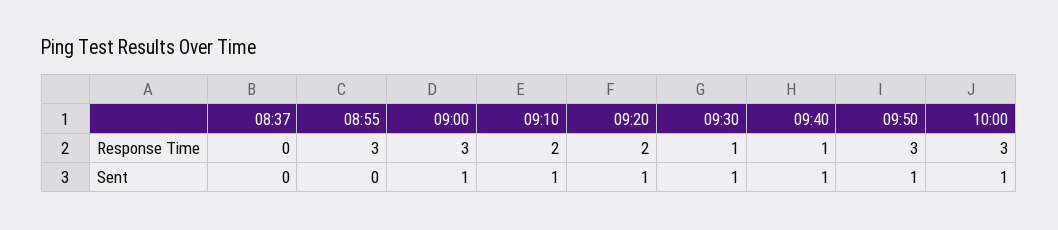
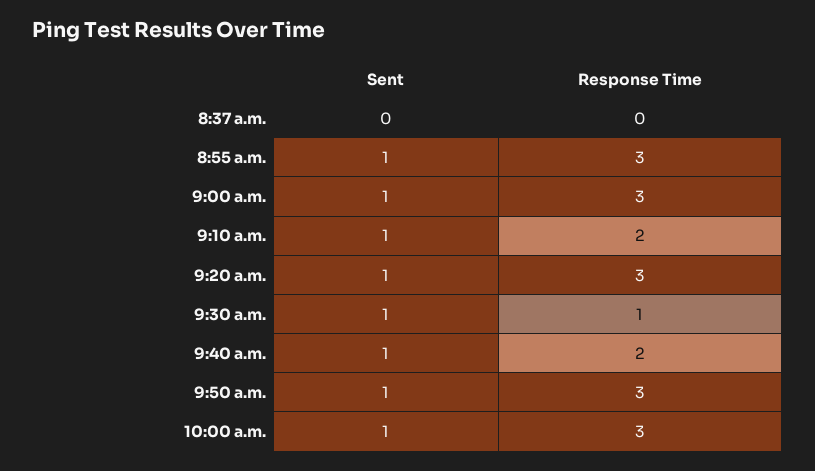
  {
    "08:37": {
      "Response Time": 0,
      "Sent": 0
    },
    "08:55": {
      "Response Time": 3,
-     "Sent": 0
+     "Sent": 1
    },
    "09:00": {
      "Response Time": 3,
      "Sent": 1
    },
    "09:10": {
      "Response Time": 2,
      "Sent": 1
    },
    "09:20": {
-     "Response Time": 2,
+     "Response Time": 3,
      "Sent": 1
    },
    "09:30": {
      "Response Time": 1,
      "Sent": 1
    },
    "09:40": {
-     "Response Time": 1,
+     "Response Time": 2,
      "Sent": 1
    },
    "09:50": {
      "Response Time": 3,
      "Sent": 1
    },
    "10:00": {
      "Response Time": 3,
      "Sent": 1
    }
  }

